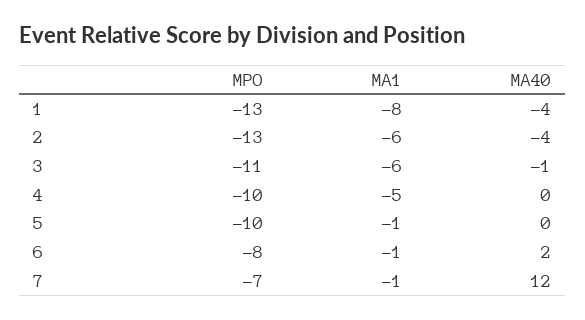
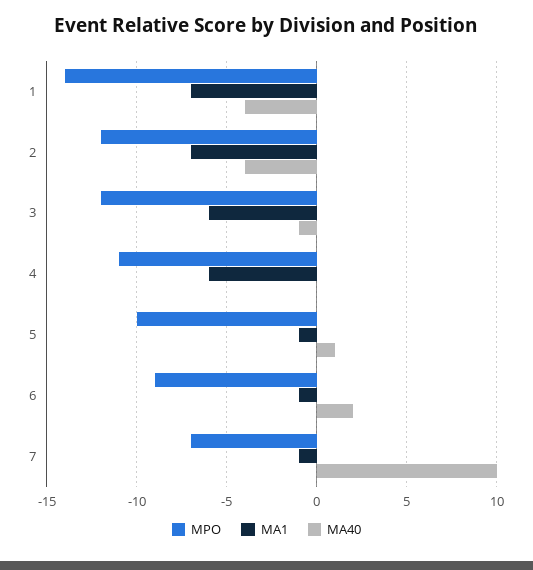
  {
    "MPO": {
-     "1": -13,
+     "1": -14,
-     "2": -13,
+     "2": -12,
-     "3": -11,
+     "3": -12,
-     "4": -10,
+     "4": -11,
      "5": -10,
-     "6": -8,
+     "6": -9,
      "7": -7
    },
    "MA1": {
-     "1": -8,
+     "1": -7,
-     "2": -6,
+     "2": -7,
      "3": -6,
-     "4": -5,
+     "4": -6,
      "5": -1,
      "6": -1,
      "7": -1
    },
    "MA40": {
      "1": -4,
      "2": -4,
      "3": -1,
      "4": 0,
-     "5": 0,
+     "5": 1,
      "6": 2,
-     "7": 12
+     "7": 10
    }
  }

